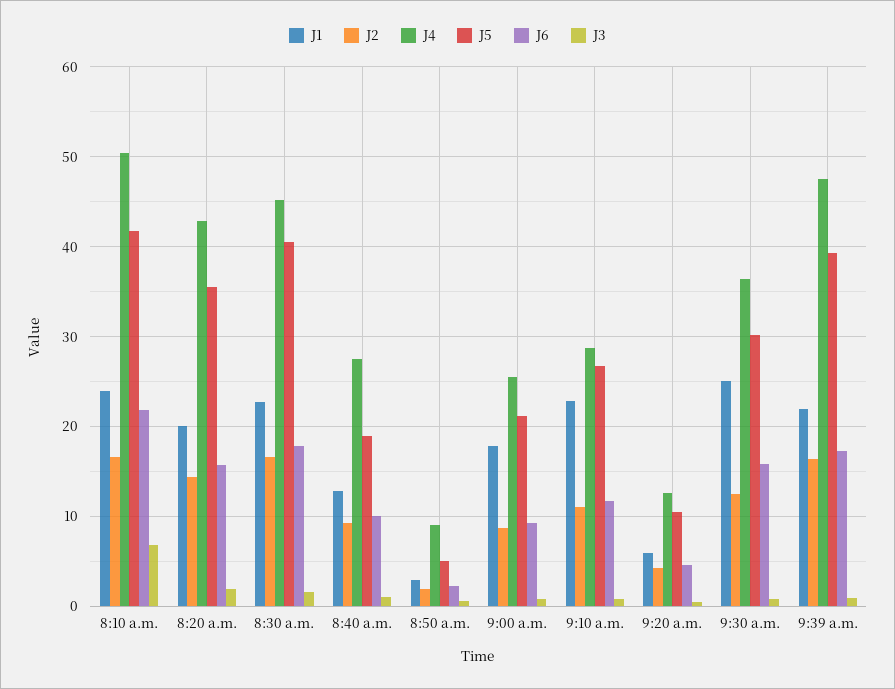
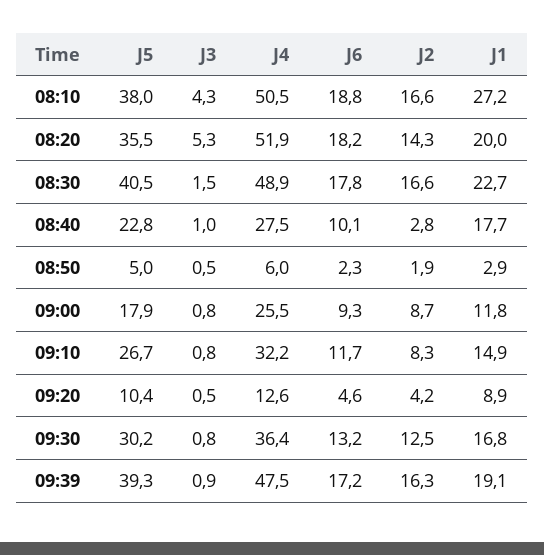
  {
    "J1": {
-     "8:10 a.m.": 24,
+     "8:10 a.m.": 27.2,
      "8:20 a.m.": 20,
      "8:30 a.m.": 22.7,
-     "8:40 a.m.": 13,
+     "8:40 a.m.": 17.7,
      "8:50 a.m.": 2.9,
-     "9:00 a.m.": 18,
+     "9:00 a.m.": 11.8,
-     "9:10 a.m.": 23,
+     "9:10 a.m.": 14.9,
-     "9:20 a.m.": 6,
+     "9:20 a.m.": 8.9,
-     "9:30 a.m.": 25,
+     "9:30 a.m.": 16.8,
-     "9:39 a.m.": 22
+     "9:39 a.m.": 19.1
    },
    "J2": {
      "8:10 a.m.": 16.6,
      "8:20 a.m.": 14.3,
      "8:30 a.m.": 16.6,
-     "8:40 a.m.": 9,
+     "8:40 a.m.": 2.8,
      "8:50 a.m.": 1.9,
      "9:00 a.m.": 8.7,
-     "9:10 a.m.": 11,
+     "9:10 a.m.": 8.3,
      "9:20 a.m.": 4.2,
      "9:30 a.m.": 12.5,
      "9:39 a.m.": 16.3
    },
    "J4": {
      "8:10 a.m.": 50.5,
-     "8:20 a.m.": 43,
+     "8:20 a.m.": 51.9,
-     "8:30 a.m.": 45,
+     "8:30 a.m.": 48.9,
      "8:40 a.m.": 27.5,
-     "8:50 a.m.": 9,
+     "8:50 a.m.": 6,
      "9:00 a.m.": 25.5,
-     "9:10 a.m.": 29,
+     "9:10 a.m.": 32.2,
      "9:20 a.m.": 12.6,
      "9:30 a.m.": 36.4,
      "9:39 a.m.": 47.5
    },
    "J5": {
-     "8:10 a.m.": 42,
+     "8:10 a.m.": 38,
      "8:20 a.m.": 35.5,
      "8:30 a.m.": 40.5,
-     "8:40 a.m.": 19,
+     "8:40 a.m.": 22.8,
      "8:50 a.m.": 5,
-     "9:00 a.m.": 21,
+     "9:00 a.m.": 17.9,
      "9:10 a.m.": 26.7,
      "9:20 a.m.": 10.4,
      "9:30 a.m.": 30.2,
      "9:39 a.m.": 39.3
    },
    "J6": {
-     "8:10 a.m.": 22,
+     "8:10 a.m.": 18.8,
-     "8:20 a.m.": 16,
+     "8:20 a.m.": 18.2,
      "8:30 a.m.": 17.8,
      "8:40 a.m.": 10.1,
      "8:50 a.m.": 2.3,
      "9:00 a.m.": 9.3,
      "9:10 a.m.": 11.7,
      "9:20 a.m.": 4.6,
-     "9:30 a.m.": 16,
+     "9:30 a.m.": 13.2,
      "9:39 a.m.": 17.2
    },
    "J3": {
-     "8:10 a.m.": 7,
+     "8:10 a.m.": 4.3,
-     "8:20 a.m.": 2,
+     "8:20 a.m.": 5.3,
      "8:30 a.m.": 1.5,
      "8:40 a.m.": 1,
      "8:50 a.m.": 0.5,
      "9:00 a.m.": 0.8,
      "9:10 a.m.": 0.8,
      "9:20 a.m.": 0.5,
      "9:30 a.m.": 0.8,
      "9:39 a.m.": 0.9
    }
  }

